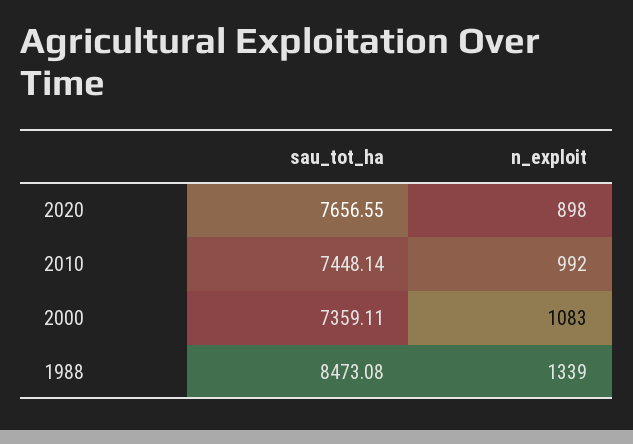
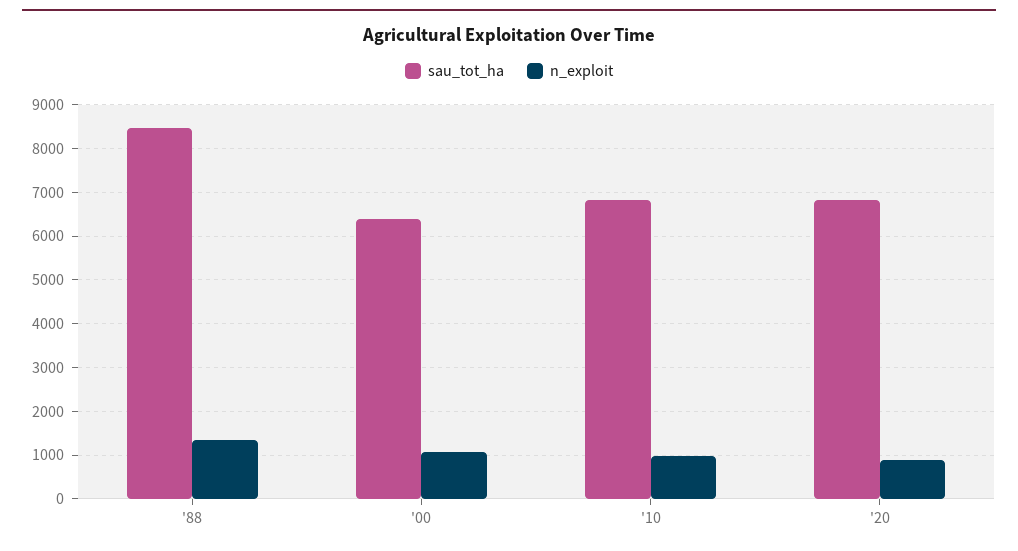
  {
    "sau_tot_ha": {
-     "2020": 7656.55,
+     "2020": 6800,
-     "2010": 7448.14,
+     "2010": 6800,
-     "2000": 7359.11,
+     "2000": 6400,
      "1988": 8473.08
    },
    "n_exploit": {
      "2020": 898,
      "2010": 992,
      "2000": 1083,
      "1988": 1339
    }
  }

